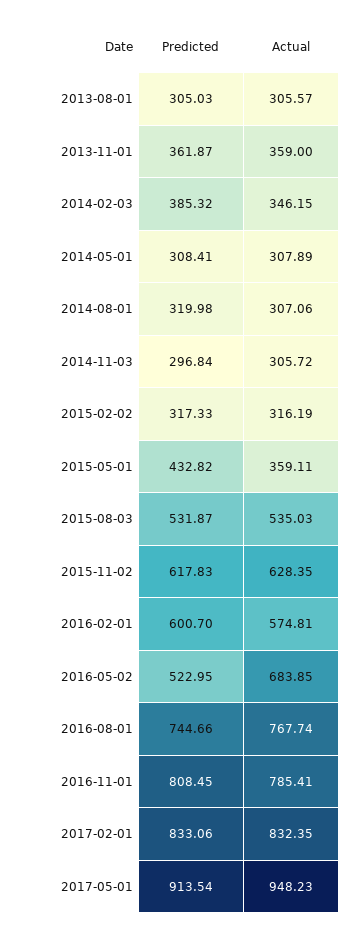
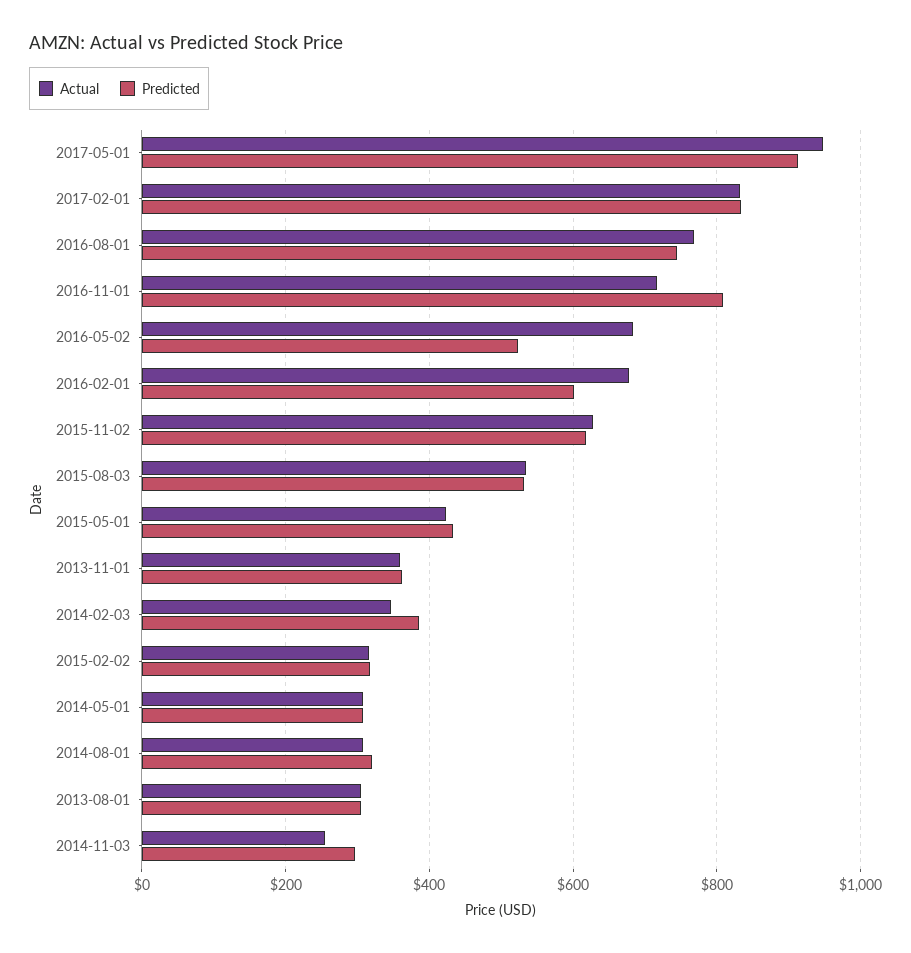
  {
    "Predicted": {
      "2013-08-01": 305.03,
      "2013-11-01": 361.87,
      "2014-02-03": 385.32,
      "2014-05-01": 308.41,
      "2014-08-01": 319.98,
      "2014-11-03": 296.84,
      "2015-02-02": 317.33,
      "2015-05-01": 432.82,
      "2015-08-03": 531.87,
      "2015-11-02": 617.83,
      "2016-02-01": 600.7,
      "2016-05-02": 522.95,
      "2016-08-01": 744.66,
      "2016-11-01": 808.45,
      "2017-02-01": 833.06,
      "2017-05-01": 913.54
    },
    "Actual": {
      "2013-08-01": 305.57,
      "2013-11-01": 359,
      "2014-02-03": 346.15,
      "2014-05-01": 307.89,
      "2014-08-01": 307.06,
-     "2014-11-03": 305.72,
+     "2014-11-03": 260,
      "2015-02-02": 316.19,
-     "2015-05-01": 359.11,
+     "2015-05-01": 420,
      "2015-08-03": 535.03,
      "2015-11-02": 628.35,
-     "2016-02-01": 574.81,
+     "2016-02-01": 680,
      "2016-05-02": 683.85,
      "2016-08-01": 767.74,
-     "2016-11-01": 785.41,
+     "2016-11-01": 720,
      "2017-02-01": 832.35,
      "2017-05-01": 948.23
    }
  }

